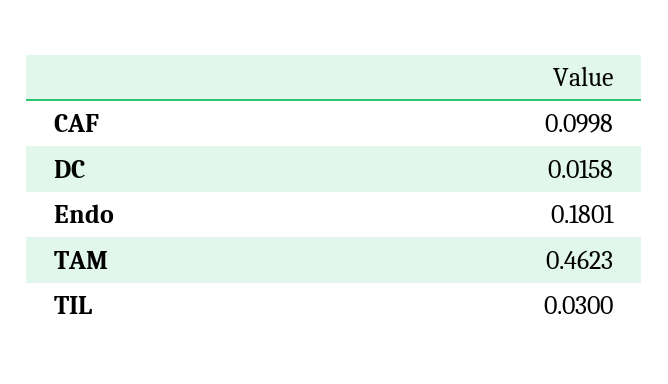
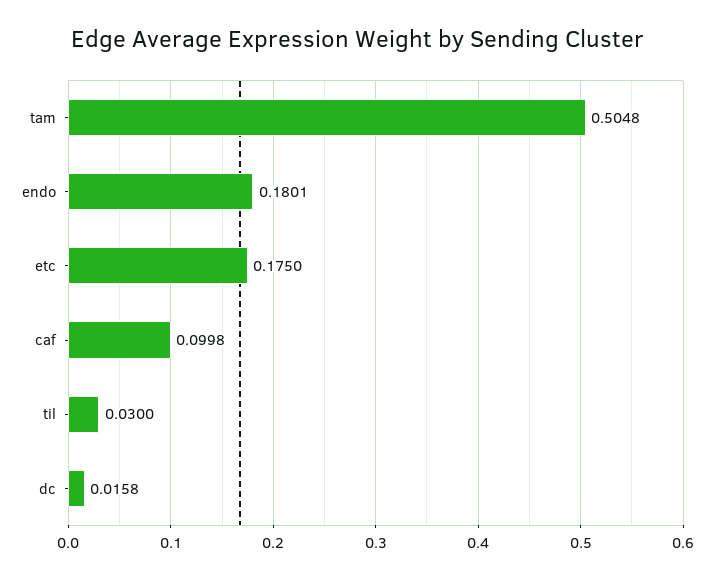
  {
    "CAF": 0.0998,
    "DC": 0.0158,
    "Endo": 0.1801,
-   "TAM": 0.4623,
+   "TAM": 0.5048,
-   "TIL": 0.03
+   "TIL": 0.03,
+   "etc": 0.175
  }

